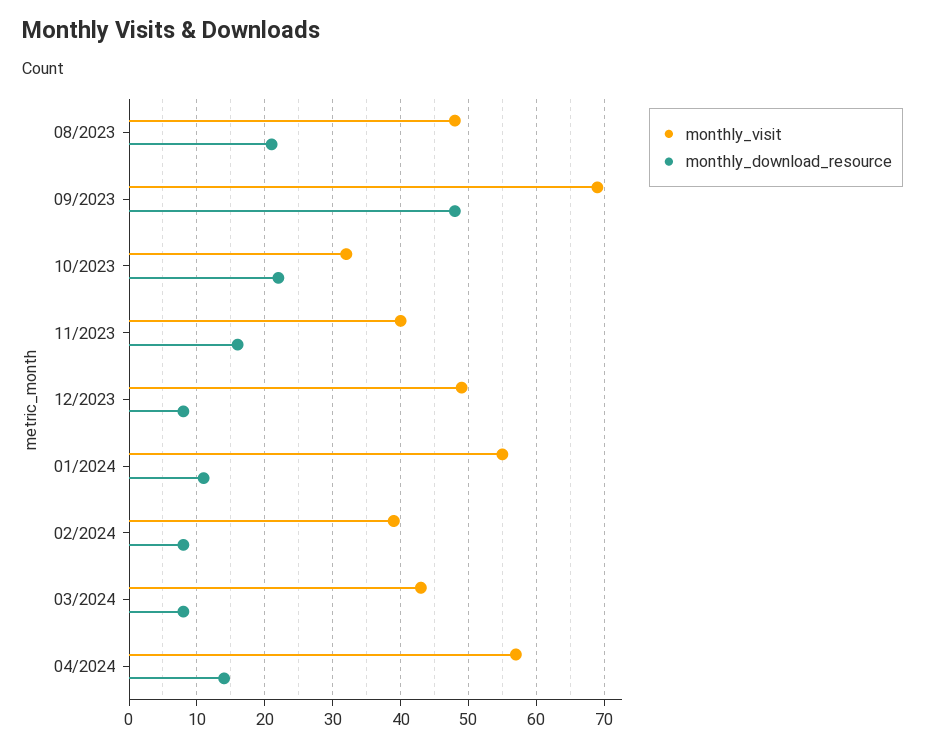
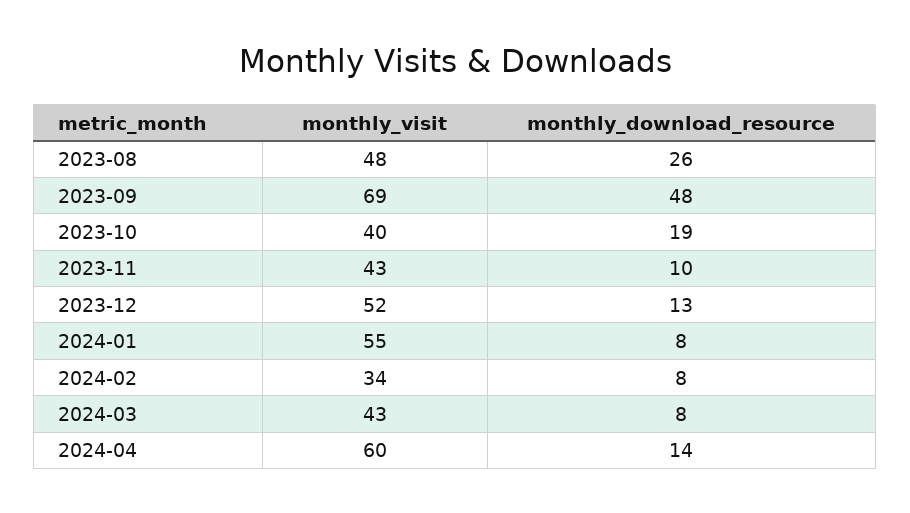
  {
    "monthly_visit": {
      "08/2023": 48,
      "09/2023": 69,
-     "10/2023": 32,
+     "10/2023": 40,
-     "11/2023": 40,
+     "11/2023": 43,
-     "12/2023": 49,
+     "12/2023": 52,
      "01/2024": 55,
-     "02/2024": 39,
+     "02/2024": 34,
      "03/2024": 43,
-     "04/2024": 57
+     "04/2024": 60
    },
    "monthly_download_resource": {
-     "08/2023": 21,
+     "08/2023": 26,
      "09/2023": 48,
-     "10/2023": 22,
+     "10/2023": 19,
-     "11/2023": 16,
+     "11/2023": 10,
-     "12/2023": 8,
+     "12/2023": 13,
-     "01/2024": 11,
+     "01/2024": 8,
      "02/2024": 8,
      "03/2024": 8,
      "04/2024": 14
    }
  }

